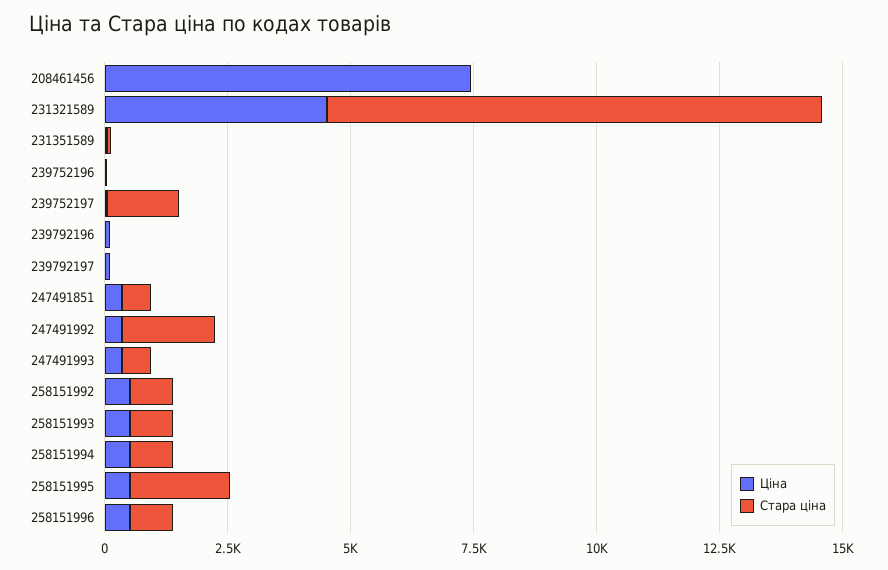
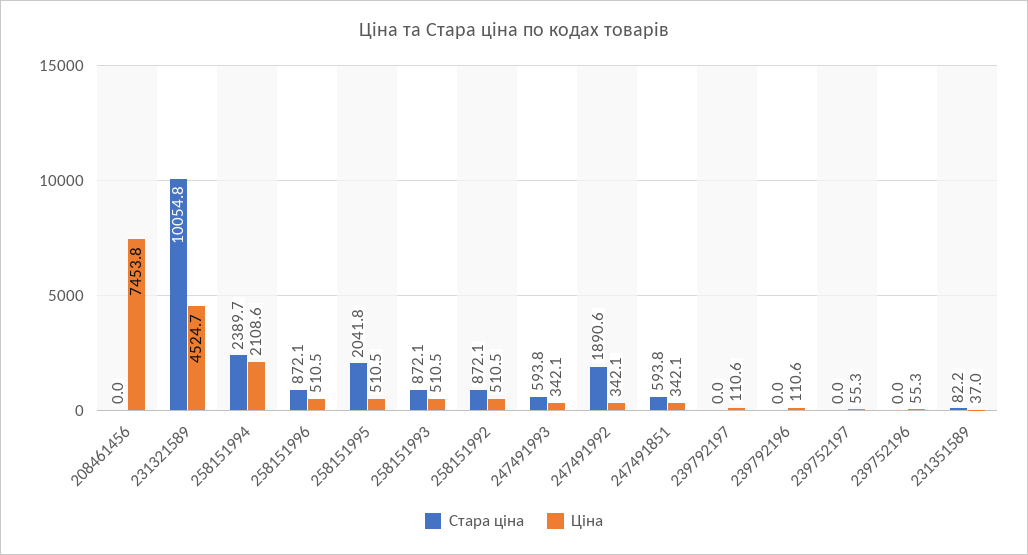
  {
    "Ціна": {
      "208461456": 7453.8,
      "231321589": 4524.7,
      "231351589": 37,
      "239752196": 55.3,
      "239752197": 55.3,
      "239792196": 110.6,
      "239792197": 110.6,
      "247491851": 342.1,
      "247491992": 342.1,
      "247491993": 342.1,
      "258151992": 510.5,
      "258151993": 510.5,
-     "258151994": 500,
+     "258151994": 2108.6,
      "258151995": 510.5,
      "258151996": 510.5
    },
    "Стара ціна": {
      "208461456": 0,
      "231321589": 10054.8,
      "231351589": 82.2,
      "239752196": 0,
-     "239752197": 1500,
+     "239752197": 0,
      "239792196": 0,
      "239792197": 0,
      "247491851": 593.8,
      "247491992": 1890.6,
      "247491993": 593.8,
      "258151992": 872.1,
      "258151993": 872.1,
-     "258151994": 1000,
+     "258151994": 2389.7,
      "258151995": 2041.8,
      "258151996": 872.1
    }
  }

